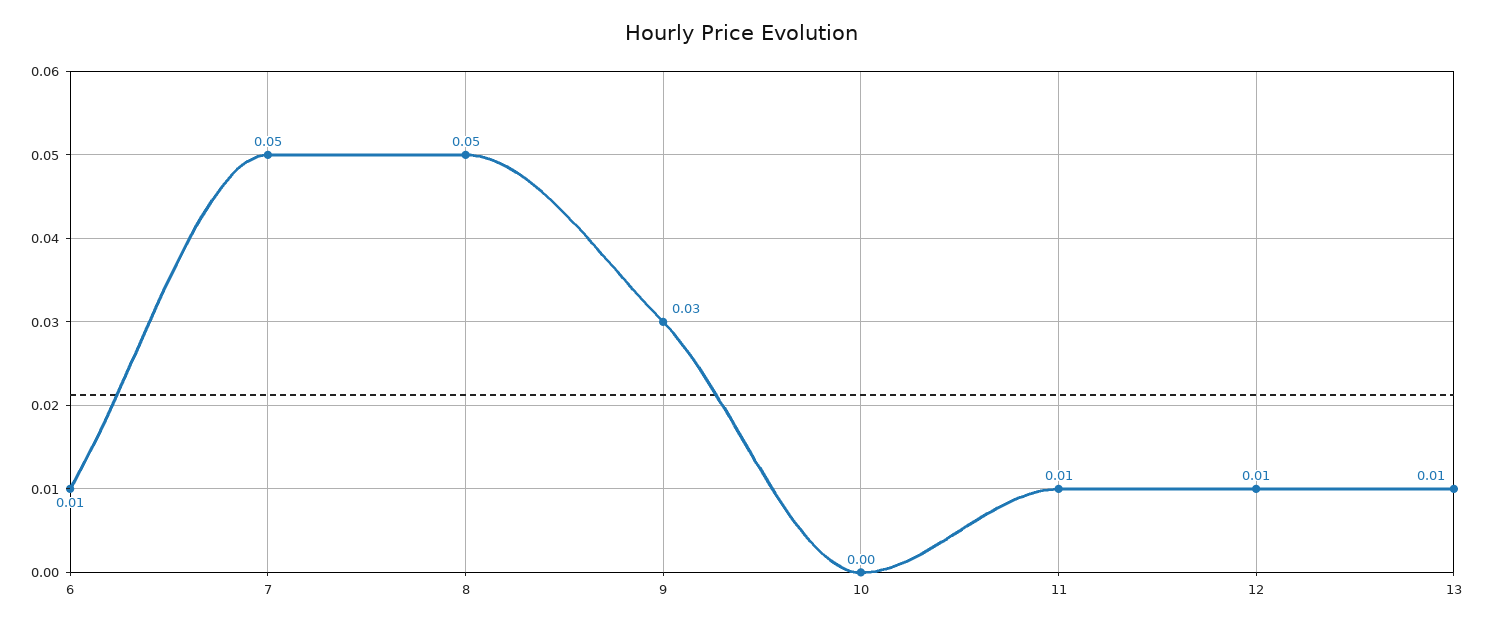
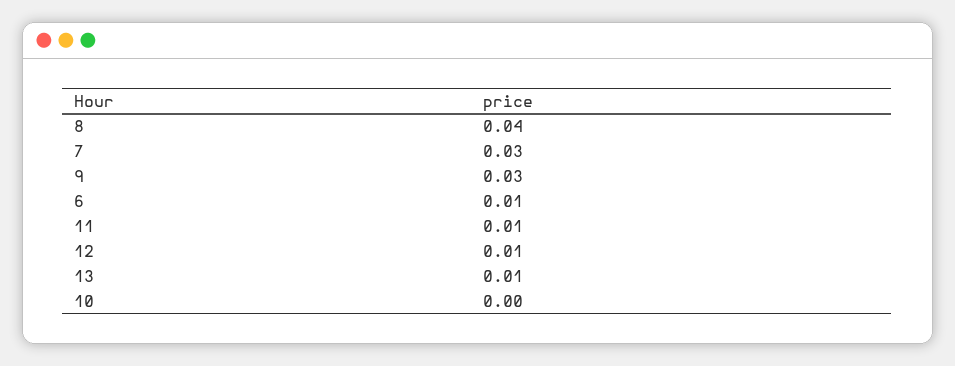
  {
    "6": 0.01,
-   "7": 0.05,
+   "7": 0.03,
-   "8": 0.05,
+   "8": 0.04,
    "9": 0.03,
    "10": 0,
    "11": 0.01,
    "12": 0.01,
    "13": 0.01
  }

